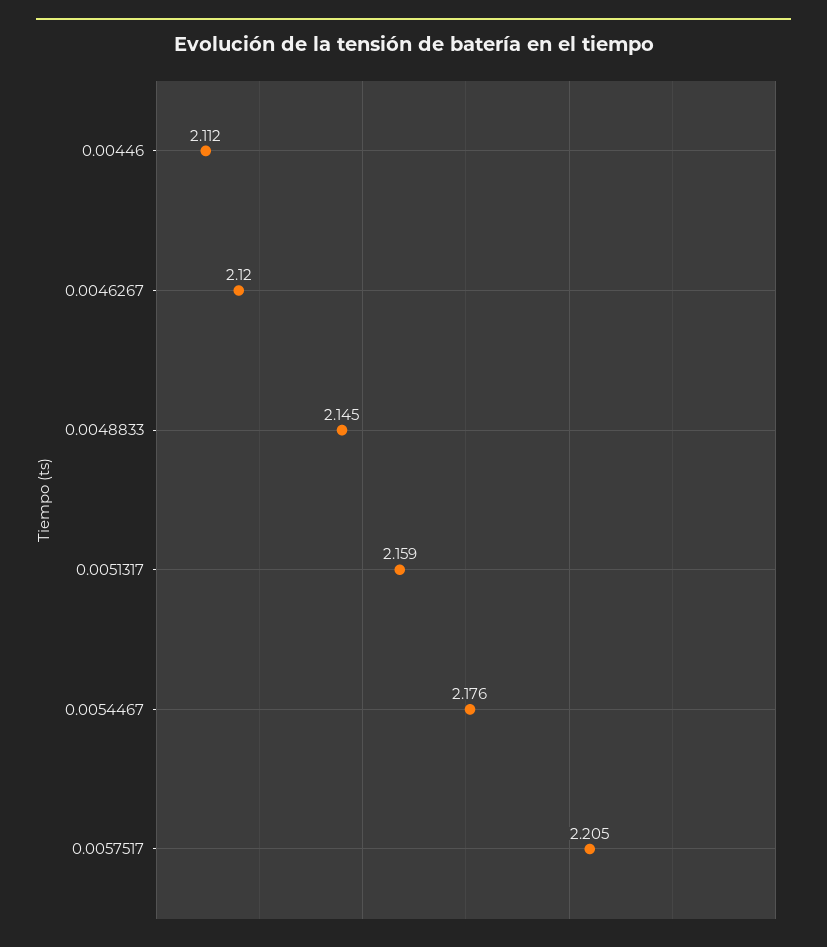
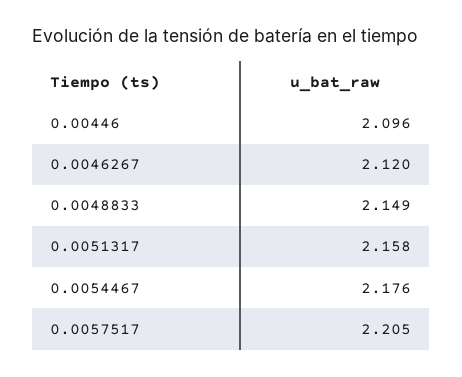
  {
-   "0.00446": 2.112,
+   "0.00446": 2.096,
    "0.0046267": 2.12,
-   "0.0048833": 2.145,
+   "0.0048833": 2.149,
-   "0.0051317": 2.159,
+   "0.0051317": 2.158,
    "0.0054467": 2.176,
    "0.0057517": 2.205
  }

